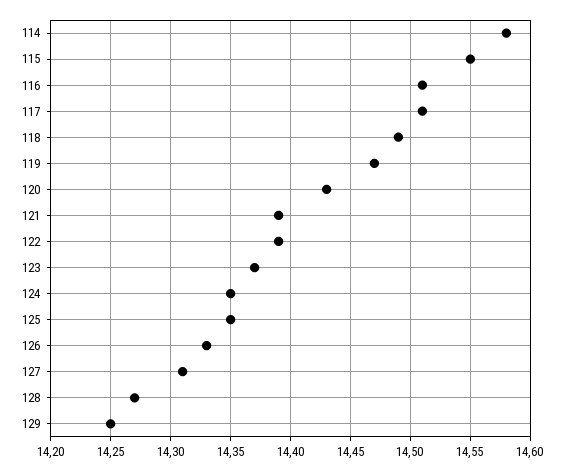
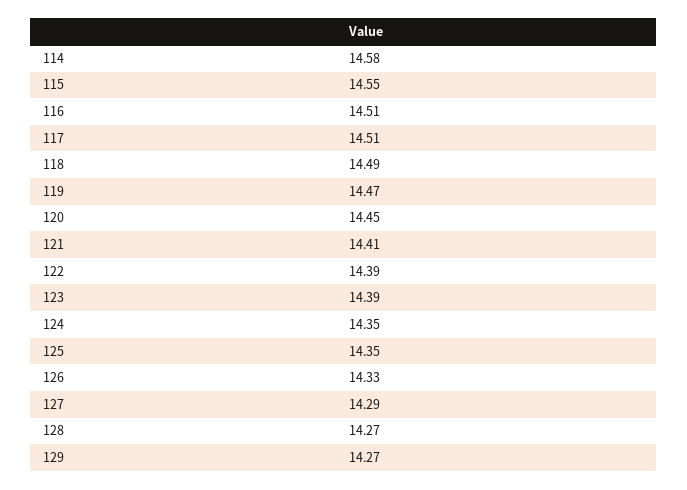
  {
    "114": 14.58,
    "115": 14.55,
    "116": 14.51,
    "117": 14.51,
    "118": 14.49,
    "119": 14.47,
-   "120": 14.43,
+   "120": 14.45,
-   "121": 14.39,
+   "121": 14.41,
    "122": 14.39,
-   "123": 14.37,
+   "123": 14.39,
    "124": 14.35,
    "125": 14.35,
    "126": 14.33,
-   "127": 14.31,
+   "127": 14.29,
    "128": 14.27,
-   "129": 14.25
+   "129": 14.27
  }

